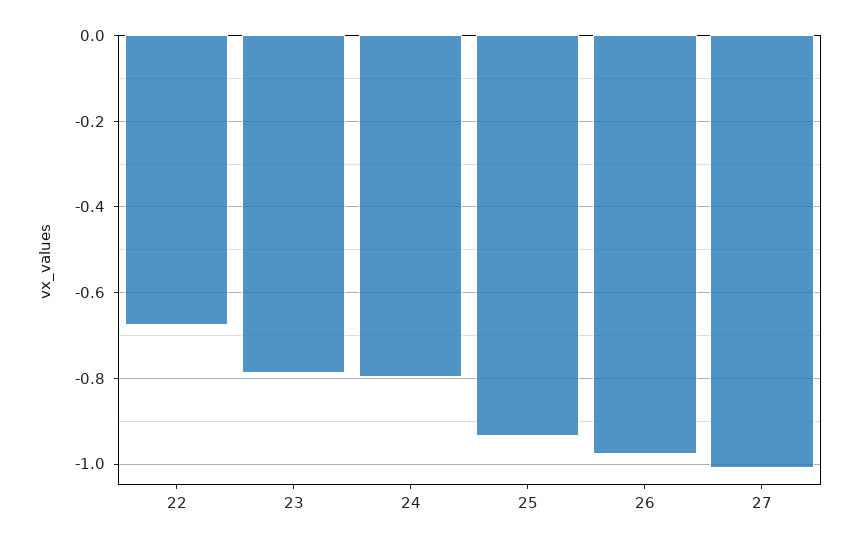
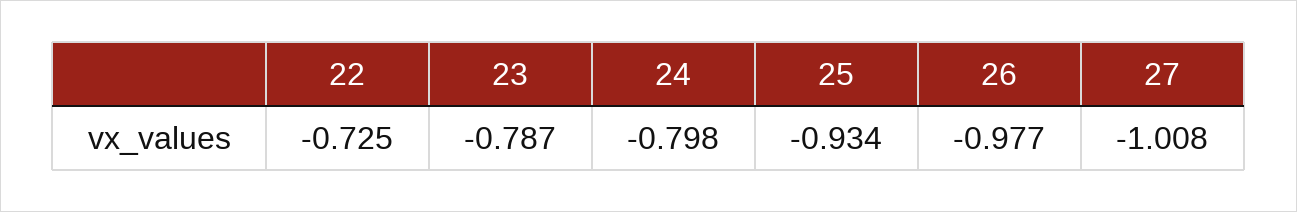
  {
-   "22": -0.68,
+   "22": -0.725,
    "23": -0.787,
    "24": -0.798,
    "25": -0.934,
    "26": -0.977,
    "27": -1.008
  }

